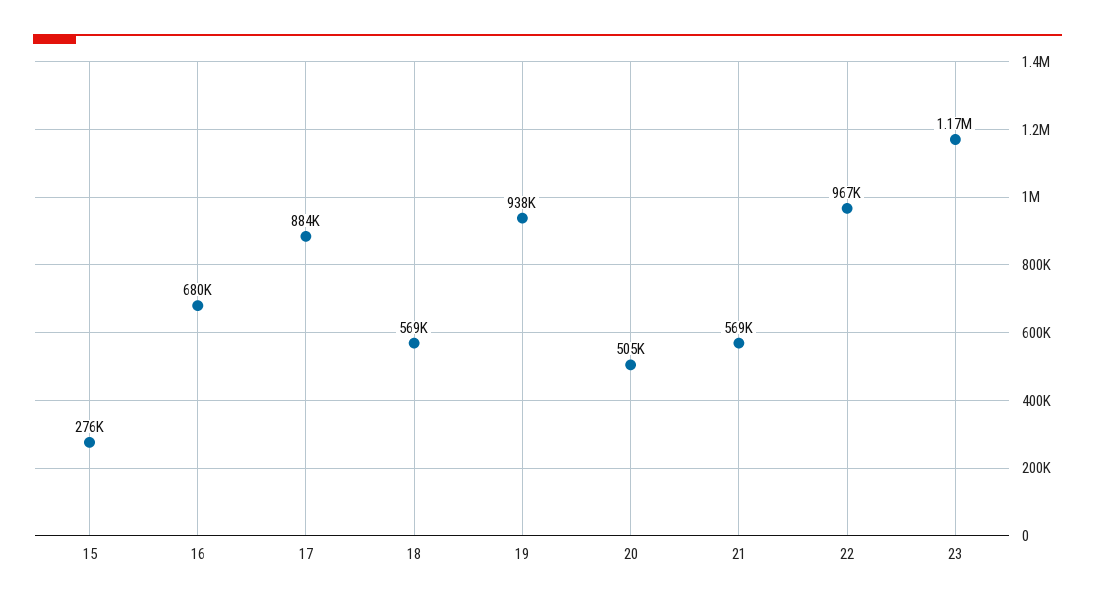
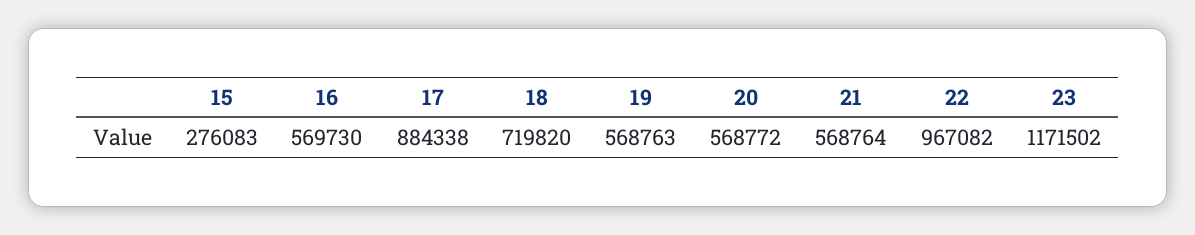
  {
    "15": 276083,
-   "16": 680000,
+   "16": 569730,
    "17": 884338,
-   "18": 569000,
+   "18": 719820,
-   "19": 938000,
+   "19": 568763,
-   "20": 505000,
+   "20": 568772,
    "21": 568764,
    "22": 967082,
    "23": 1171502
  }

